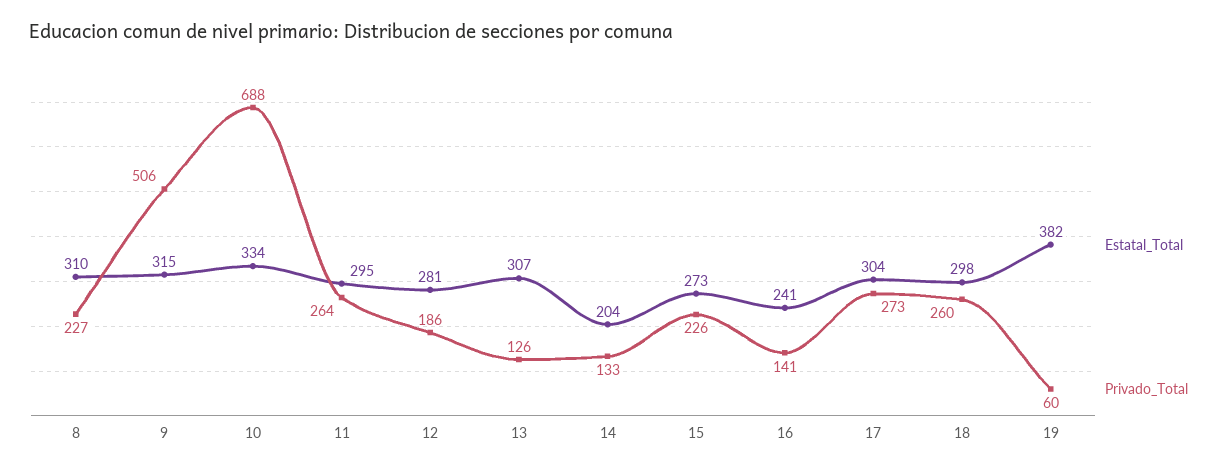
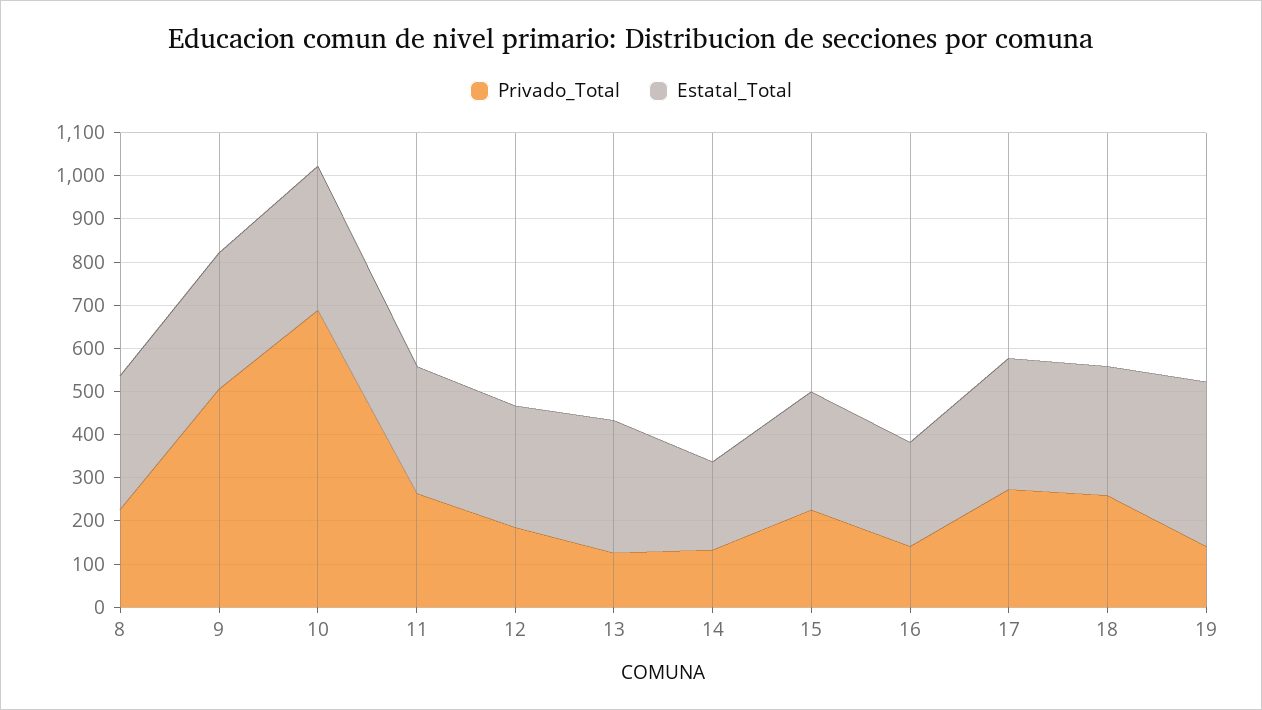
  {
    "Estatal_Total": {
      "8": 310,
      "9": 315,
      "10": 334,
      "11": 295,
      "12": 281,
      "13": 307,
      "14": 204,
      "15": 273,
      "16": 241,
      "17": 304,
      "18": 298,
      "19": 382
    },
    "Privado_Total": {
      "8": 227,
      "9": 506,
      "10": 688,
      "11": 264,
      "12": 186,
      "13": 126,
      "14": 133,
      "15": 226,
      "16": 141,
      "17": 273,
      "18": 260,
-     "19": 60
+     "19": 140
    }
  }

